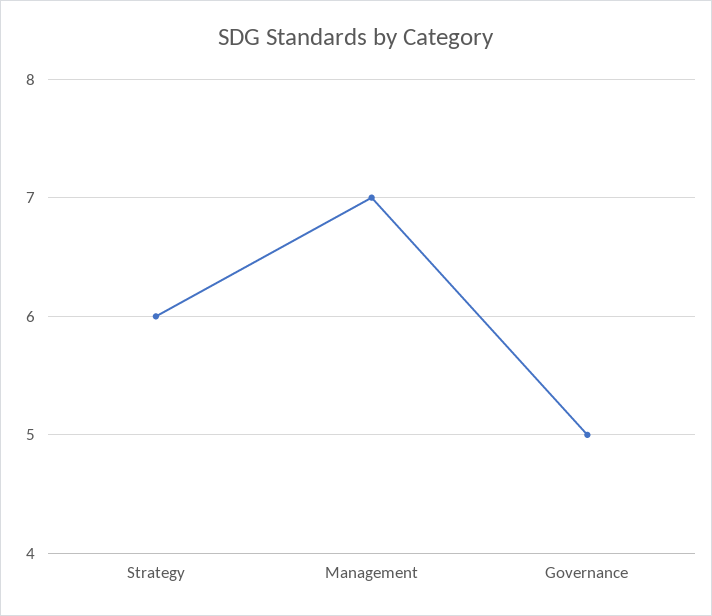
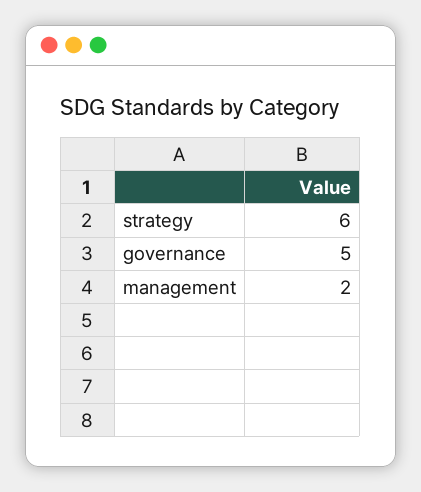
  {
    "Strategy": 6,
-   "Management": 7,
+   "Management": 2,
    "Governance": 5
  }

